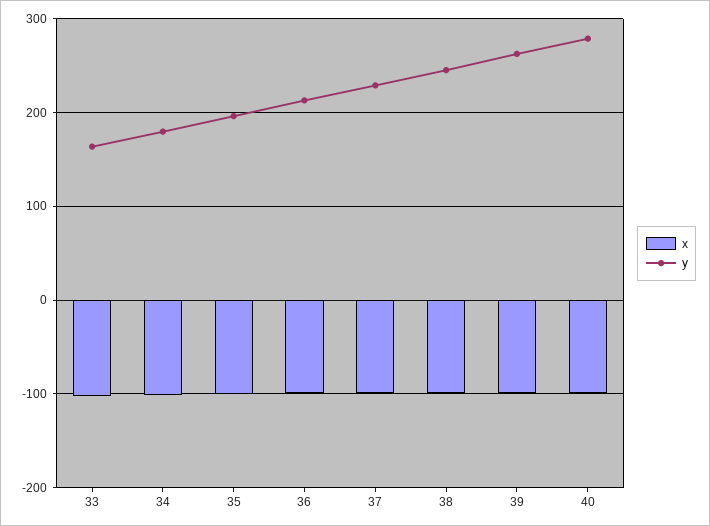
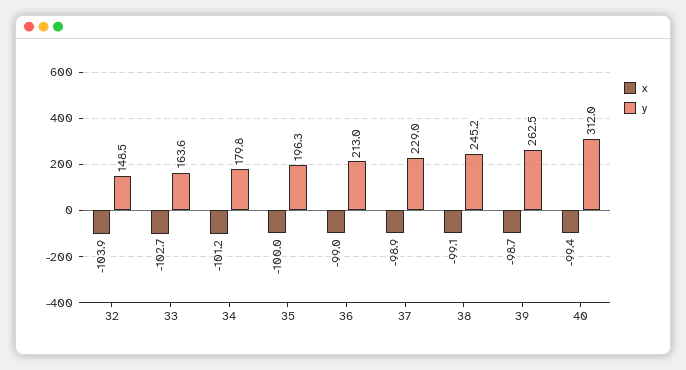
  {
    "x": {
      "33": -102.7,
      "34": -101.2,
      "35": -100,
      "36": -99,
      "37": -98.9,
      "38": -99.1,
      "39": -98.7,
-     "40": -99.4
+     "40": -99.4,
+     "32": -103.9
    },
    "y": {
      "33": 163.6,
      "34": 179.8,
      "35": 196.3,
      "36": 213,
      "37": 229,
      "38": 245.2,
      "39": 262.5,
-     "40": 280
+     "40": 312,
+     "32": 148.5
    }
  }

